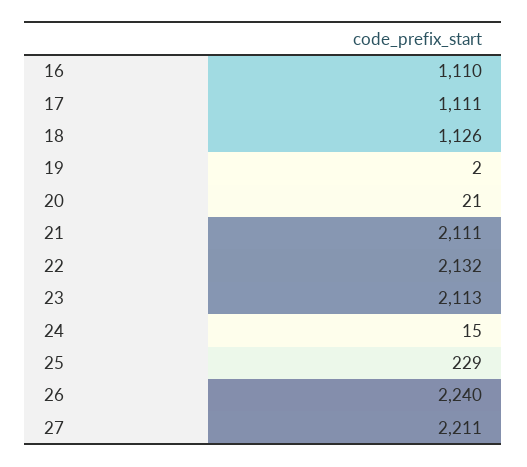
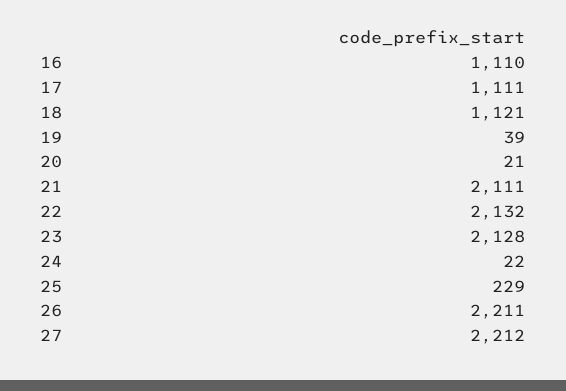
  {
    "16": 1110,
    "17": 1111,
-   "18": 1126,
+   "18": 1121,
-   "19": 2,
+   "19": 39,
    "20": 21,
    "21": 2111,
    "22": 2132,
-   "23": 2113,
+   "23": 2128,
-   "24": 15,
+   "24": 22,
    "25": 229,
-   "26": 2240,
+   "26": 2211,
-   "27": 2211
+   "27": 2212
  }

